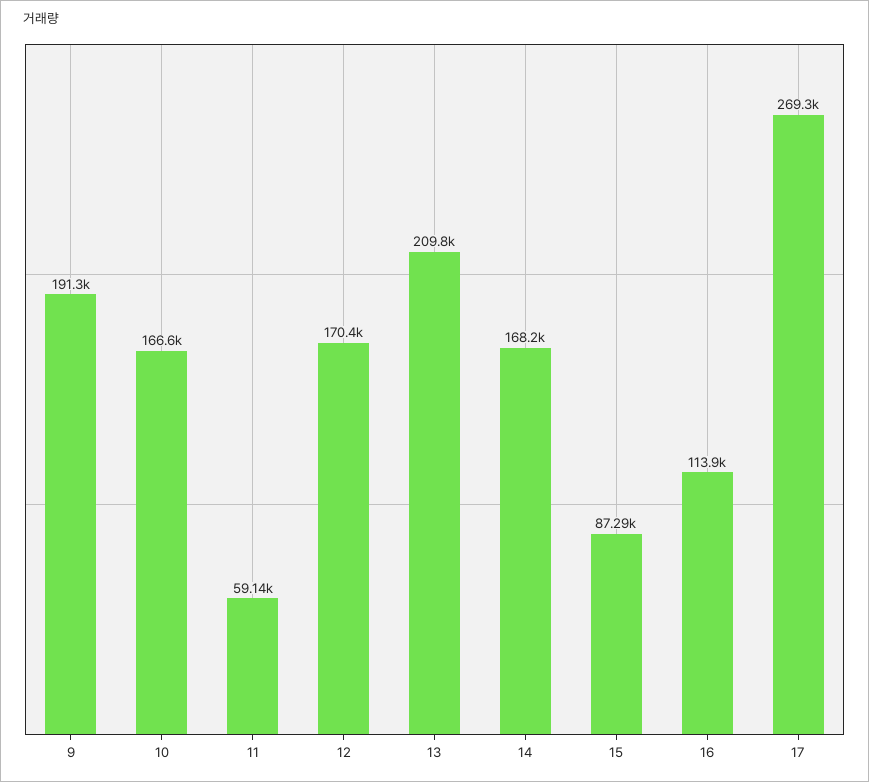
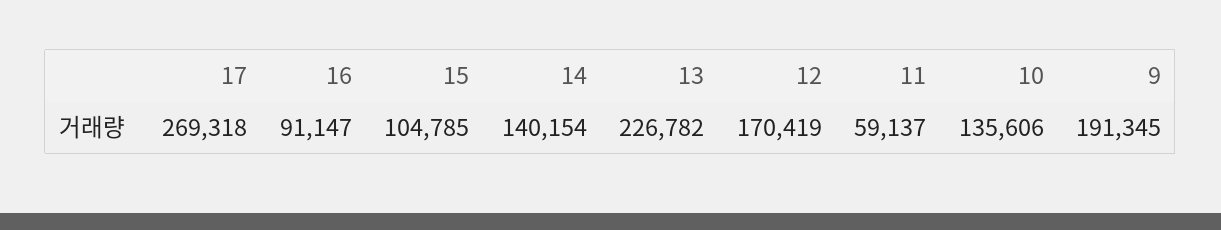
  {
    "9": 191345,
-   "10": 166600,
+   "10": 135606,
    "11": 59137,
    "12": 170419,
-   "13": 209800,
+   "13": 226782,
-   "14": 168200,
+   "14": 140154,
-   "15": 87290,
+   "15": 104785,
-   "16": 113900,
+   "16": 91147,
    "17": 269318
  }

